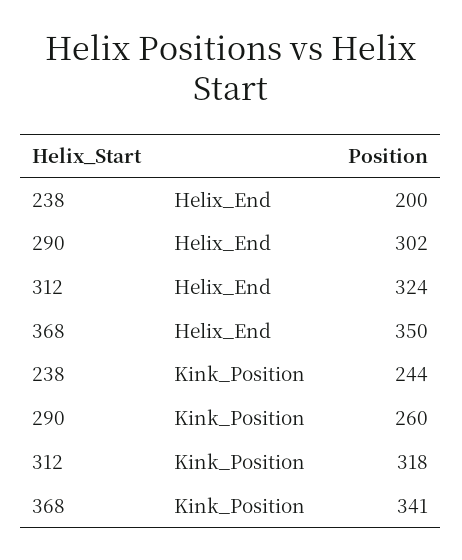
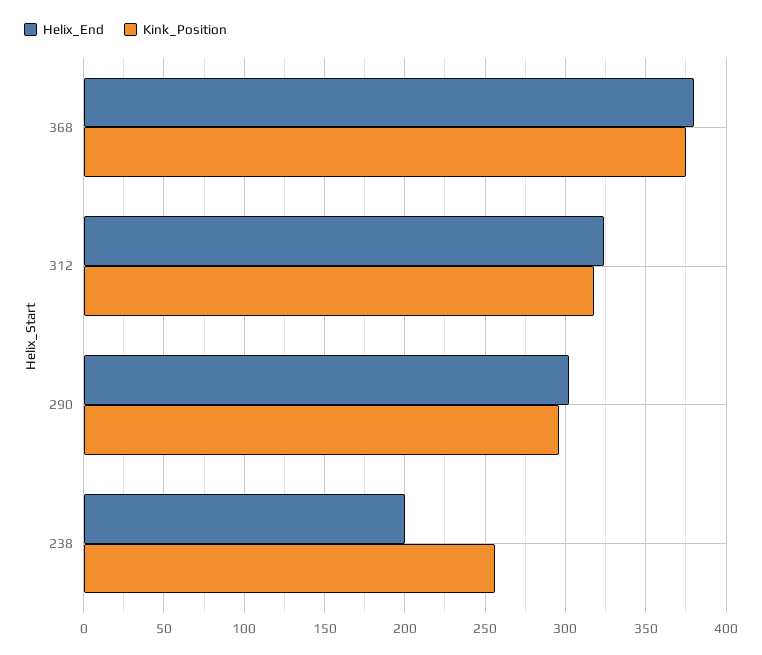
  {
    "Helix_End": {
      "238": 200,
      "290": 302,
      "312": 324,
-     "368": 350
+     "368": 380
    },
    "Kink_Position": {
-     "238": 244,
+     "238": 255,
-     "290": 260,
+     "290": 295,
      "312": 318,
-     "368": 341
+     "368": 375
    }
  }

